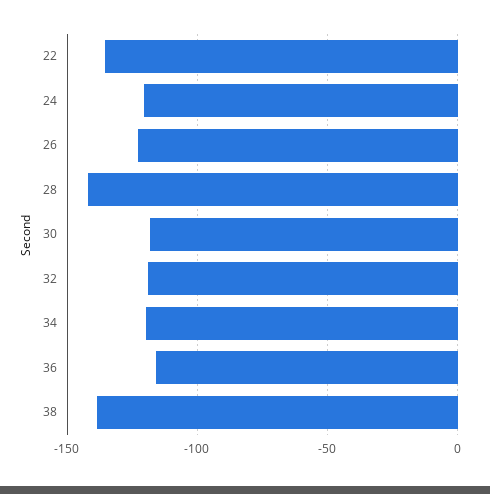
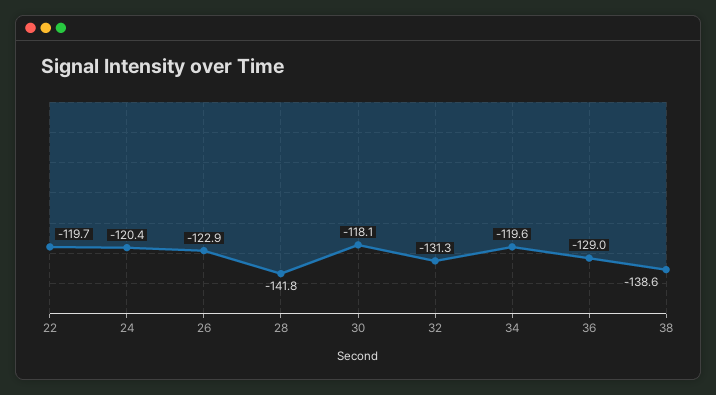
  {
-   "22": -135,
+   "22": -119.7,
    "24": -120.4,
    "26": -122.9,
    "28": -141.8,
    "30": -118.1,
-   "32": -120,
+   "32": -131.3,
    "34": -119.6,
-   "36": -115,
+   "36": -129,
    "38": -138.6
  }

